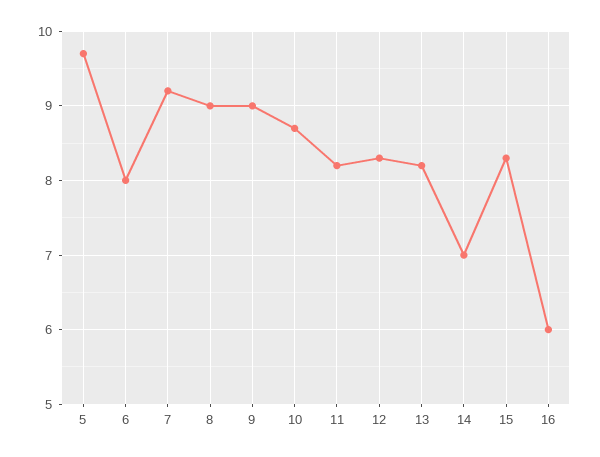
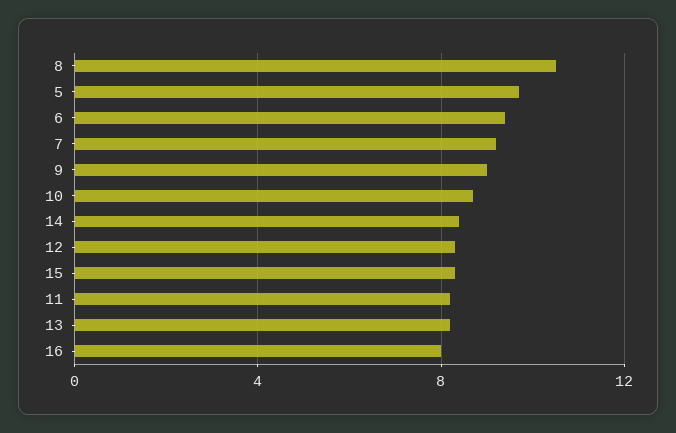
  {
    "5": 9.7,
-   "6": 8,
+   "6": 9.5,
    "7": 9.2,
-   "8": 9,
+   "8": 10.5,
    "9": 9,
    "10": 8.7,
    "11": 8.2,
    "12": 8.3,
    "13": 8.2,
-   "14": 7,
+   "14": 8.5,
    "15": 8.3,
-   "16": 6
+   "16": 8
  }

